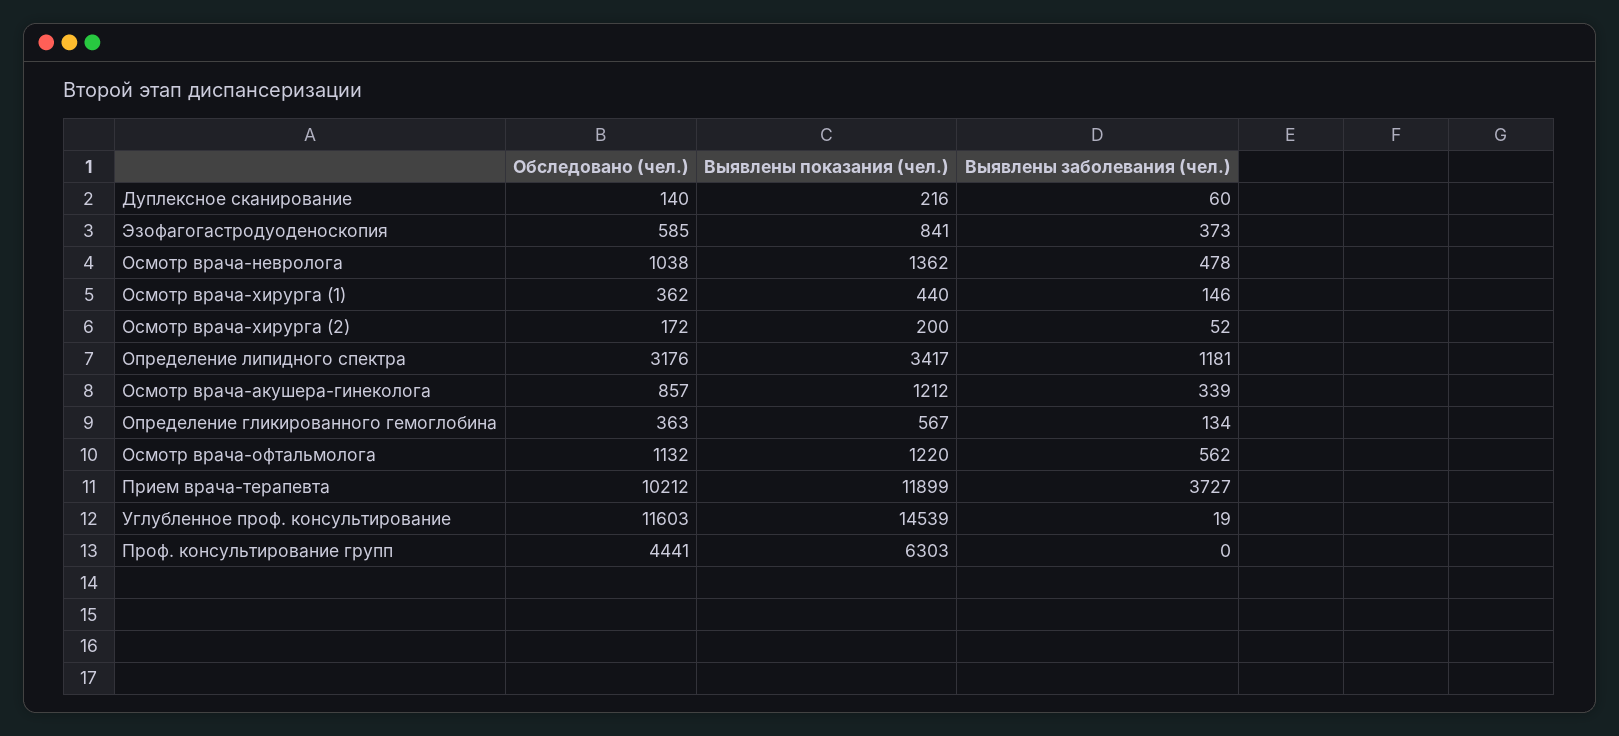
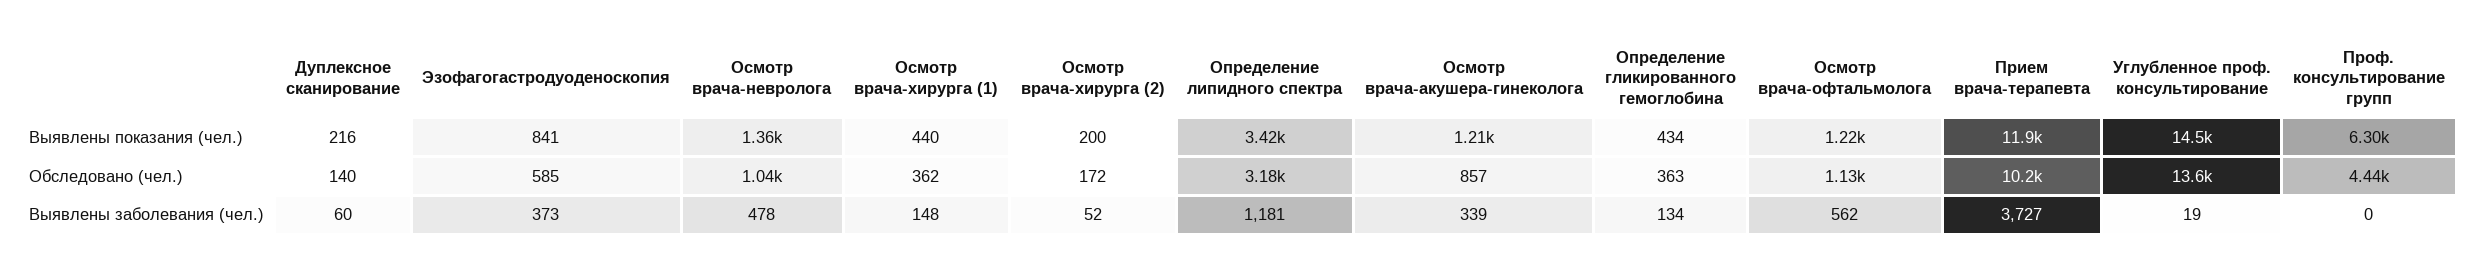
  {
    "Обследовано (чел.)": {
      "Дуплексное сканирование": 140,
      "Эзофагогастродуоденоскопия": 585,
      "Осмотр врача-невролога": 1038,
      "Осмотр врача-хирурга (1)": 362,
      "Осмотр врача-хирурга (2)": 172,
      "Определение липидного спектра": 3176,
      "Осмотр врача-акушера-гинеколога": 857,
      "Определение гликированного гемоглобина": 363,
      "Осмотр врача-офтальмолога": 1132,
      "Прием врача-терапевта": 10212,
-     "Углубленное проф. консультирование": 11603,
+     "Углубленное проф. консультирование": 13600,
      "Проф. консультирование групп": 4441
    },
    "Выявлены показания (чел.)": {
      "Дуплексное сканирование": 216,
      "Эзофагогастродуоденоскопия": 841,
      "Осмотр врача-невролога": 1362,
      "Осмотр врача-хирурга (1)": 440,
      "Осмотр врача-хирурга (2)": 200,
      "Определение липидного спектра": 3417,
      "Осмотр врача-акушера-гинеколога": 1212,
-     "Определение гликированного гемоглобина": 567,
+     "Определение гликированного гемоглобина": 434,
      "Осмотр врача-офтальмолога": 1220,
      "Прием врача-терапевта": 11899,
      "Углубленное проф. консультирование": 14539,
      "Проф. консультирование групп": 6303
    },
    "Выявлены заболевания (чел.)": {
      "Дуплексное сканирование": 60,
      "Эзофагогастродуоденоскопия": 373,
      "Осмотр врача-невролога": 478,
-     "Осмотр врача-хирурга (1)": 146,
+     "Осмотр врача-хирурга (1)": 148,
      "Осмотр врача-хирурга (2)": 52,
      "Определение липидного спектра": 1181,
      "Осмотр врача-акушера-гинеколога": 339,
      "Определение гликированного гемоглобина": 134,
      "Осмотр врача-офтальмолога": 562,
      "Прием врача-терапевта": 3727,
      "Углубленное проф. консультирование": 19,
      "Проф. консультирование групп": 0
    }
  }

